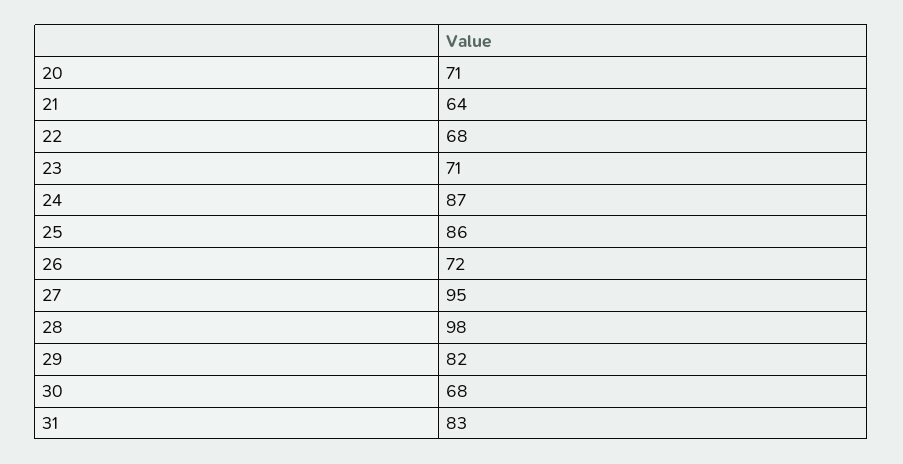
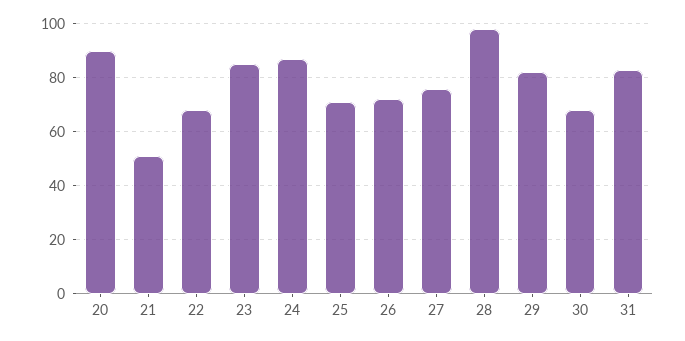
  {
-   "20": 71,
+   "20": 90,
-   "21": 64,
+   "21": 50,
    "22": 68,
-   "23": 71,
+   "23": 85,
    "24": 87,
-   "25": 86,
+   "25": 70,
    "26": 72,
-   "27": 95,
+   "27": 75,
    "28": 98,
    "29": 82,
    "30": 68,
    "31": 83
  }

